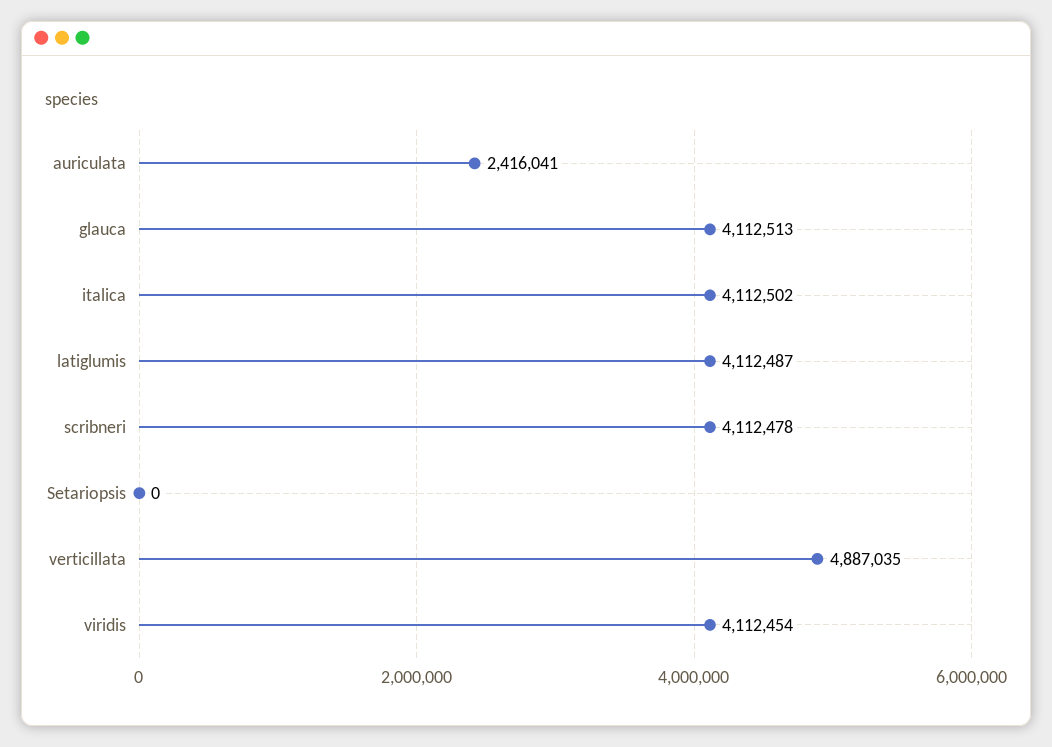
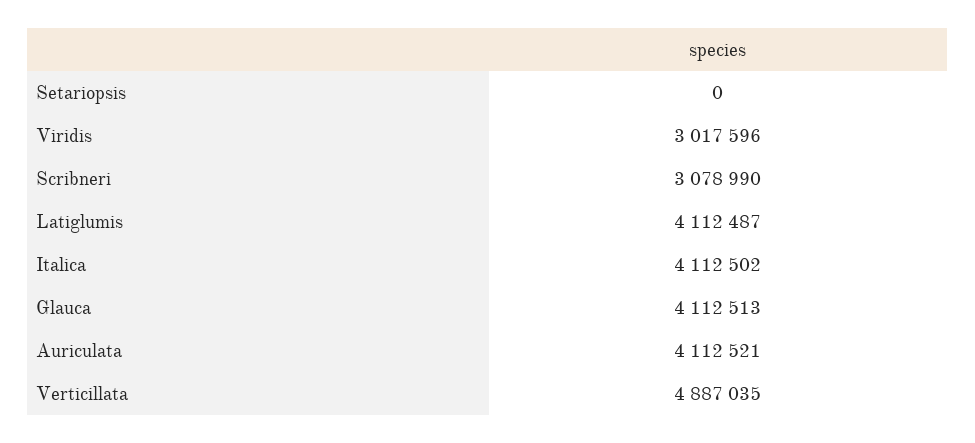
  {
-   "auriculata": 2416041,
+   "auriculata": 4112521,
    "glauca": 4112513,
    "italica": 4112502,
    "latiglumis": 4112487,
-   "scribneri": 4112478,
+   "scribneri": 3078990,
    "Setariopsis": 0,
    "verticillata": 4887035,
-   "viridis": 4112454
+   "viridis": 3017596
  }

